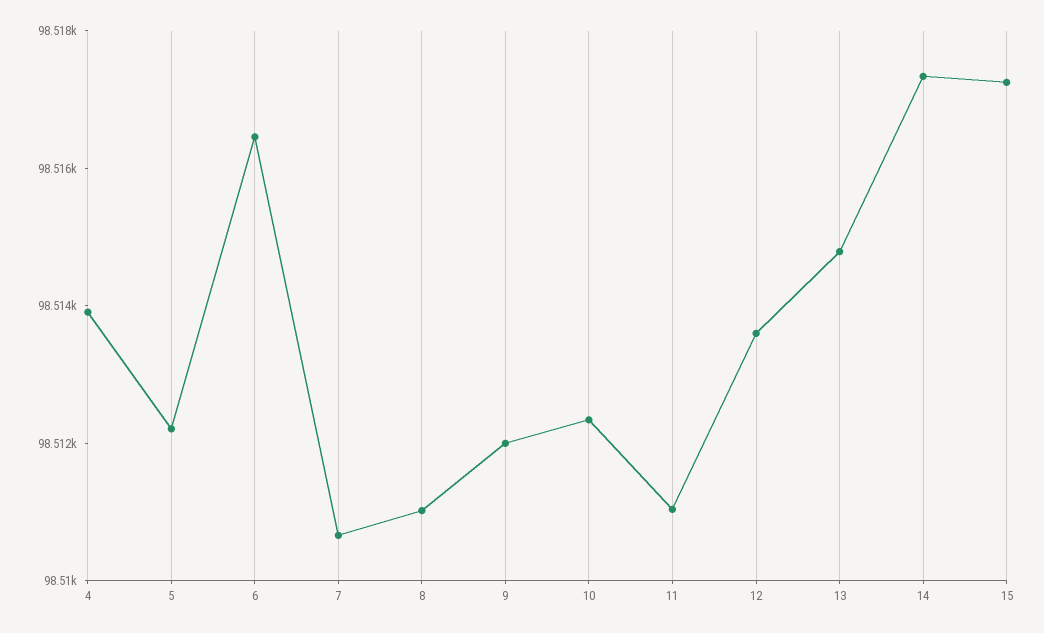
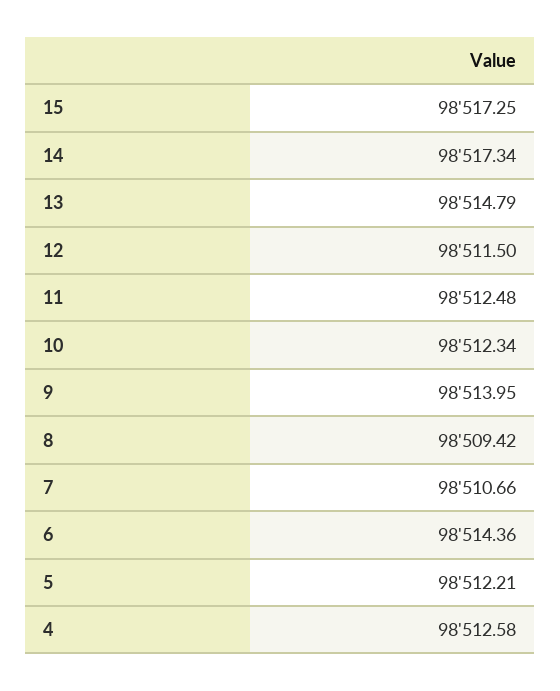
  {
-   "4": 98514,
+   "4": 98512.58,
    "5": 98512.21,
-   "6": 98516.5,
+   "6": 98514.36,
    "7": 98510.66,
-   "8": 98511,
+   "8": 98509.42,
-   "9": 98512,
+   "9": 98513.95,
    "10": 98512.34,
-   "11": 98511,
+   "11": 98512.48,
-   "12": 98513.5,
+   "12": 98511.5,
    "13": 98514.79,
    "14": 98517.34,
    "15": 98517.25
  }

